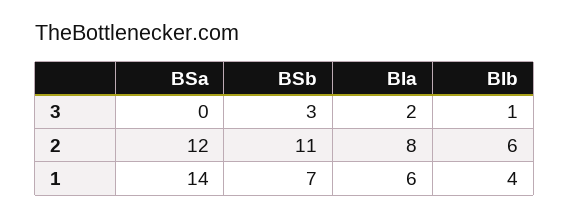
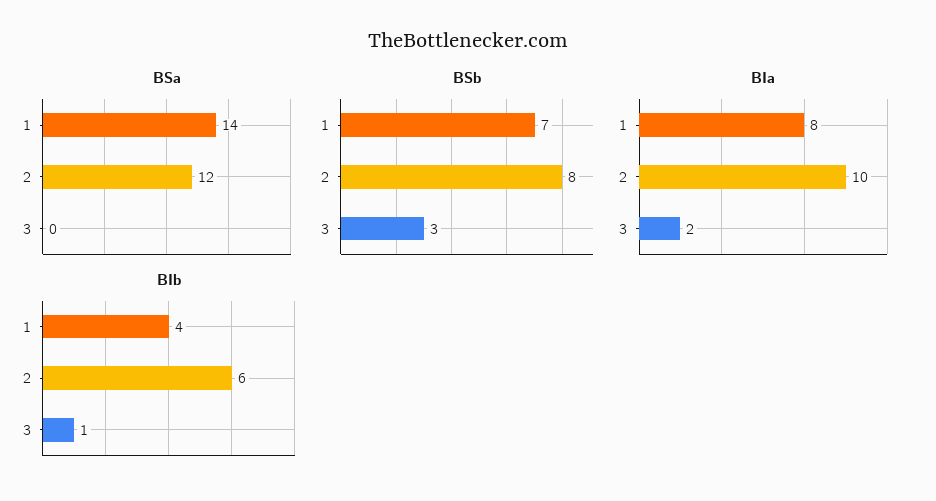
  {
    "BSa": {
      "3": 0,
      "2": 12,
      "1": 14
    },
    "BSb": {
      "3": 3,
-     "2": 11,
+     "2": 8,
      "1": 7
    },
    "BIa": {
      "3": 2,
-     "2": 8,
+     "2": 10,
-     "1": 6
+     "1": 8
    },
    "BIb": {
      "3": 1,
      "2": 6,
      "1": 4
    }
  }

